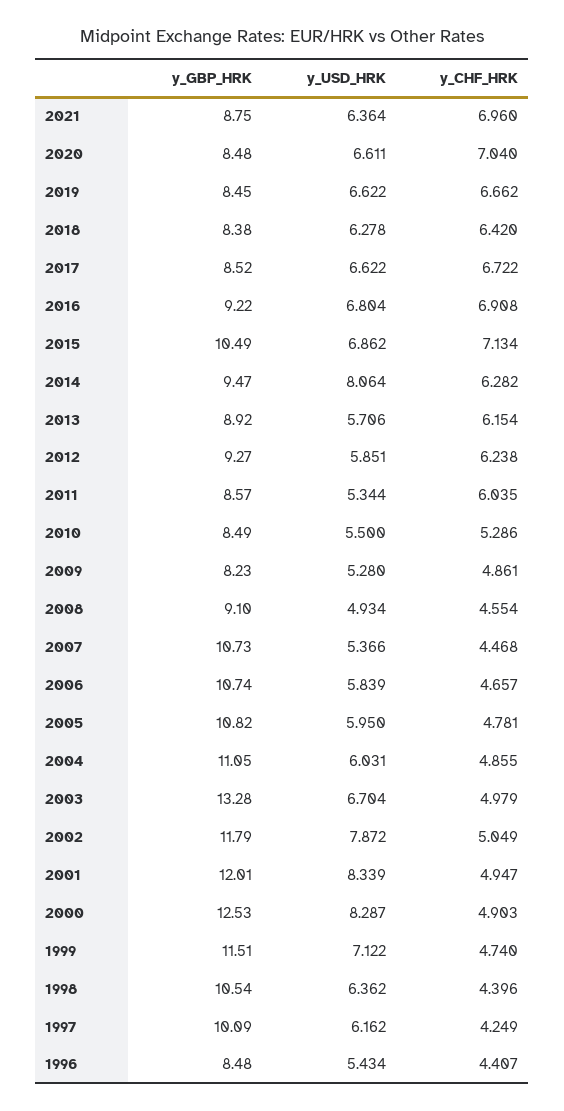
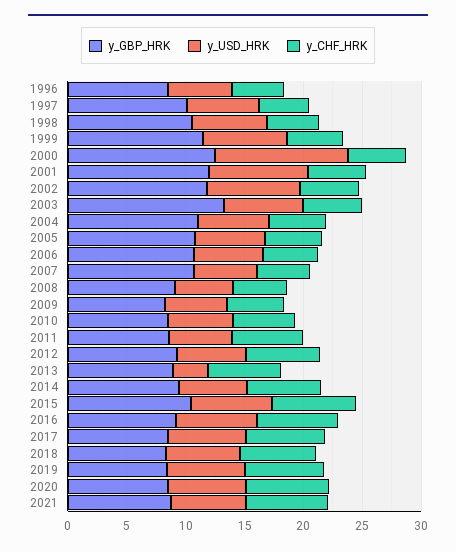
  {
    "y_GBP_HRK": {
      "2021": 8.75,
      "2020": 8.48,
      "2019": 8.45,
      "2018": 8.38,
      "2017": 8.52,
      "2016": 9.22,
      "2015": 10.49,
      "2014": 9.47,
      "2013": 8.92,
      "2012": 9.27,
      "2011": 8.57,
      "2010": 8.49,
      "2009": 8.23,
      "2008": 9.1,
      "2007": 10.73,
      "2006": 10.74,
      "2005": 10.82,
      "2004": 11.05,
      "2003": 13.28,
      "2002": 11.79,
      "2001": 12.01,
      "2000": 12.53,
      "1999": 11.51,
      "1998": 10.54,
      "1997": 10.09,
      "1996": 8.48
    },
    "y_USD_HRK": {
      "2021": 6.364,
      "2020": 6.611,
      "2019": 6.622,
      "2018": 6.278,
      "2017": 6.622,
      "2016": 6.804,
      "2015": 6.862,
-     "2014": 8.064,
+     "2014": 6,
-     "2013": 5.706,
+     "2013": 3,
      "2012": 5.851,
      "2011": 5.344,
      "2010": 5.5,
      "2009": 5.28,
      "2008": 4.934,
      "2007": 5.366,
      "2006": 5.839,
      "2005": 5.95,
      "2004": 6.031,
      "2003": 6.704,
      "2002": 7.872,
      "2001": 8.339,
-     "2000": 8.287,
+     "2000": 11,
      "1999": 7.122,
      "1998": 6.362,
      "1997": 6.162,
      "1996": 5.434
    },
    "y_CHF_HRK": {
      "2021": 6.96,
      "2020": 7.04,
      "2019": 6.662,
      "2018": 6.42,
      "2017": 6.722,
      "2016": 6.908,
      "2015": 7.134,
      "2014": 6.282,
      "2013": 6.154,
      "2012": 6.238,
      "2011": 6.035,
      "2010": 5.286,
      "2009": 4.861,
      "2008": 4.554,
      "2007": 4.468,
      "2006": 4.657,
      "2005": 4.781,
      "2004": 4.855,
      "2003": 4.979,
      "2002": 5.049,
      "2001": 4.947,
      "2000": 4.903,
      "1999": 4.74,
      "1998": 4.396,
      "1997": 4.249,
      "1996": 4.407
    }
  }

